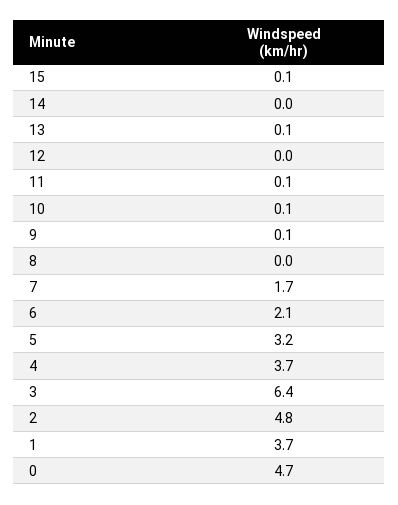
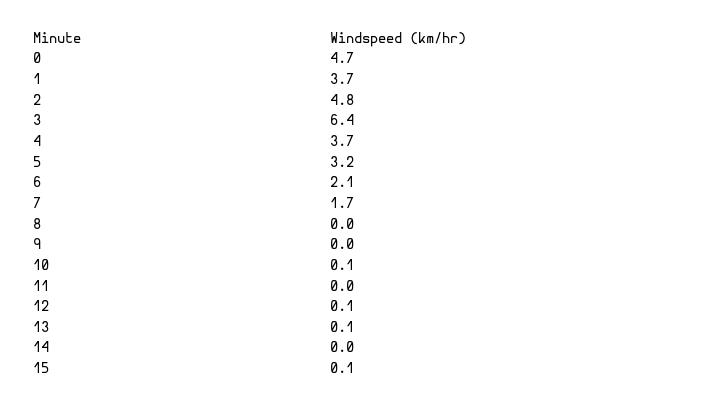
  {
    "15": 0.1,
    "14": 0,
    "13": 0.1,
-   "12": 0,
+   "12": 0.1,
-   "11": 0.1,
+   "11": 0,
    "10": 0.1,
-   "9": 0.1,
+   "9": 0,
    "8": 0,
    "7": 1.7,
    "6": 2.1,
    "5": 3.2,
    "4": 3.7,
    "3": 6.4,
    "2": 4.8,
    "1": 3.7,
    "0": 4.7
  }

